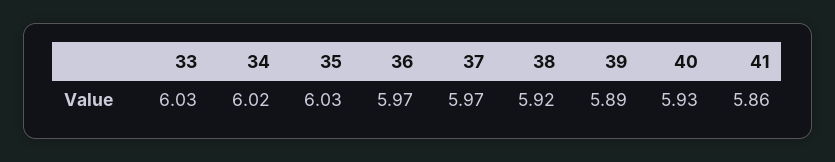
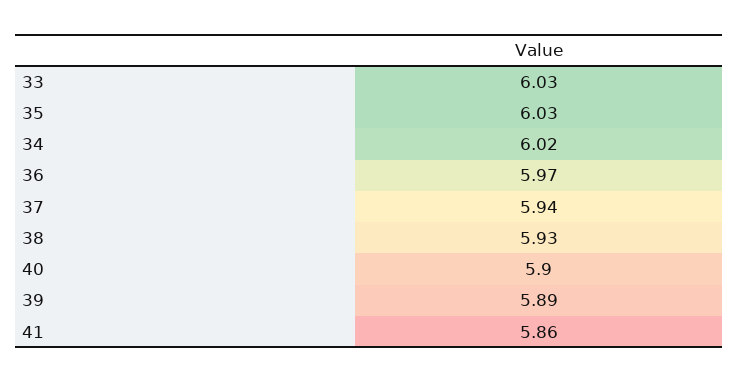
  {
    "33": 6.03,
    "34": 6.02,
    "35": 6.03,
    "36": 5.97,
-   "37": 5.97,
+   "37": 5.94,
-   "38": 5.92,
+   "38": 5.93,
    "39": 5.89,
-   "40": 5.93,
+   "40": 5.9,
    "41": 5.86
  }

